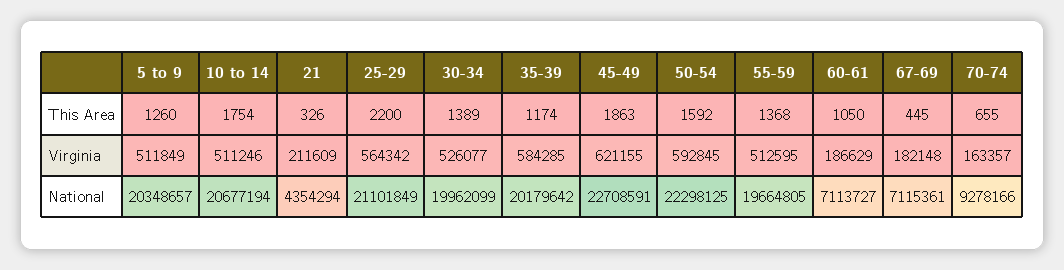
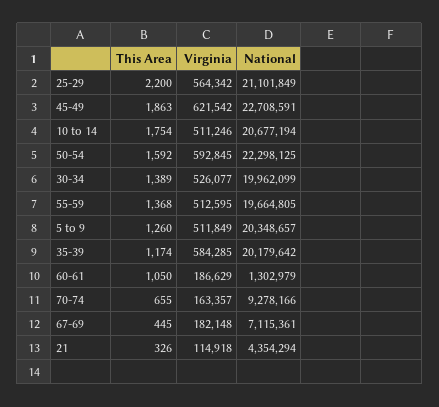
  {
    "5 to 9": {
      "This Area": 1260,
      "Virginia": 511849,
      "National": 20348657
    },
    "10 to 14": {
      "This Area": 1754,
      "Virginia": 511246,
      "National": 20677194
    },
    "21": {
      "This Area": 326,
-     "Virginia": 211609,
+     "Virginia": 114918,
      "National": 4354294
    },
    "25-29": {
      "This Area": 2200,
      "Virginia": 564342,
      "National": 21101849
    },
    "30-34": {
      "This Area": 1389,
      "Virginia": 526077,
      "National": 19962099
    },
    "35-39": {
      "This Area": 1174,
      "Virginia": 584285,
      "National": 20179642
    },
    "45-49": {
      "This Area": 1863,
-     "Virginia": 621155,
+     "Virginia": 621542,
      "National": 22708591
    },
    "50-54": {
      "This Area": 1592,
      "Virginia": 592845,
      "National": 22298125
    },
    "55-59": {
      "This Area": 1368,
      "Virginia": 512595,
      "National": 19664805
    },
    "60-61": {
      "This Area": 1050,
      "Virginia": 186629,
-     "National": 7113727
+     "National": 1302979
    },
    "67-69": {
      "This Area": 445,
      "Virginia": 182148,
      "National": 7115361
    },
    "70-74": {
      "This Area": 655,
      "Virginia": 163357,
      "National": 9278166
    }
  }

